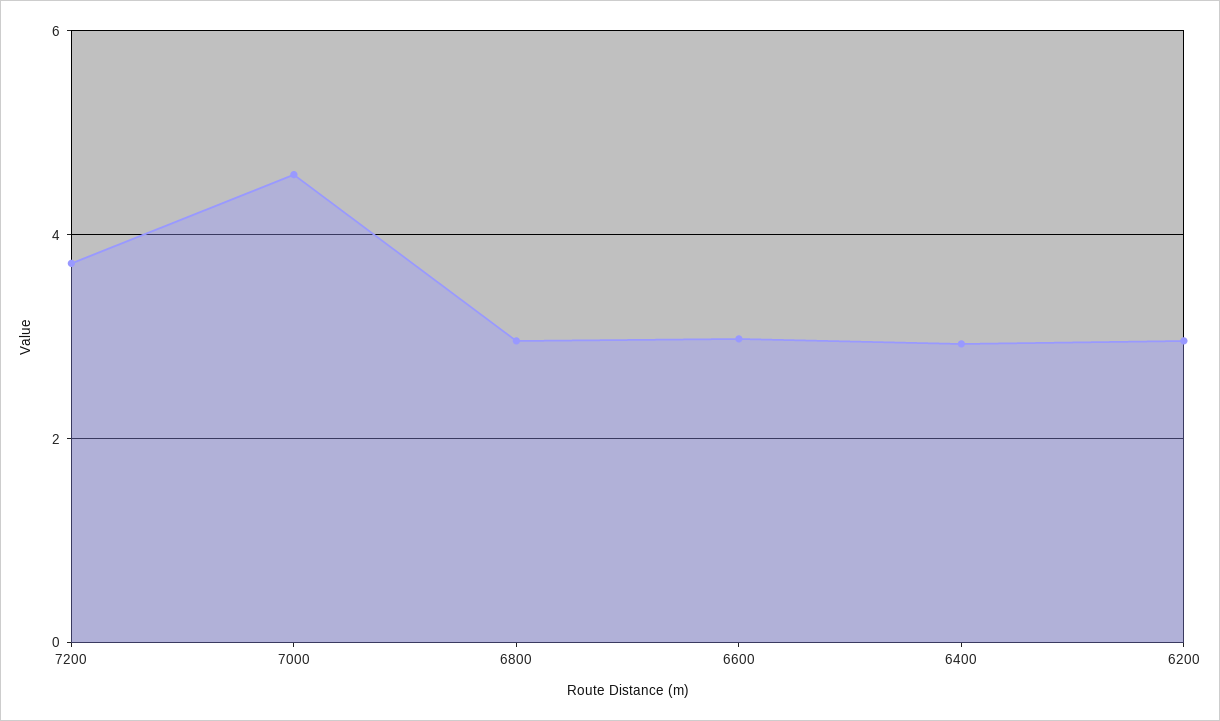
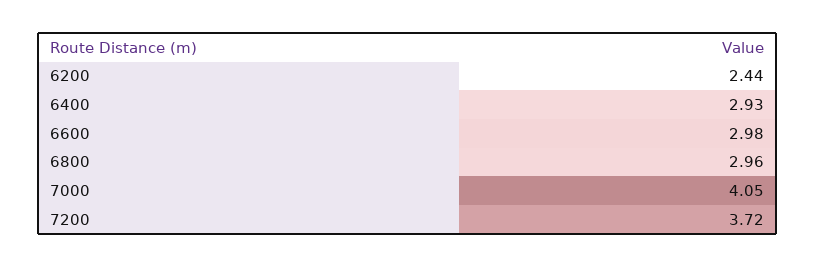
  {
    "7200": 3.72,
-   "7000": 4.6,
+   "7000": 4.05,
    "6800": 2.96,
    "6600": 2.98,
    "6400": 2.93,
-   "6200": 3
+   "6200": 2.44
  }

